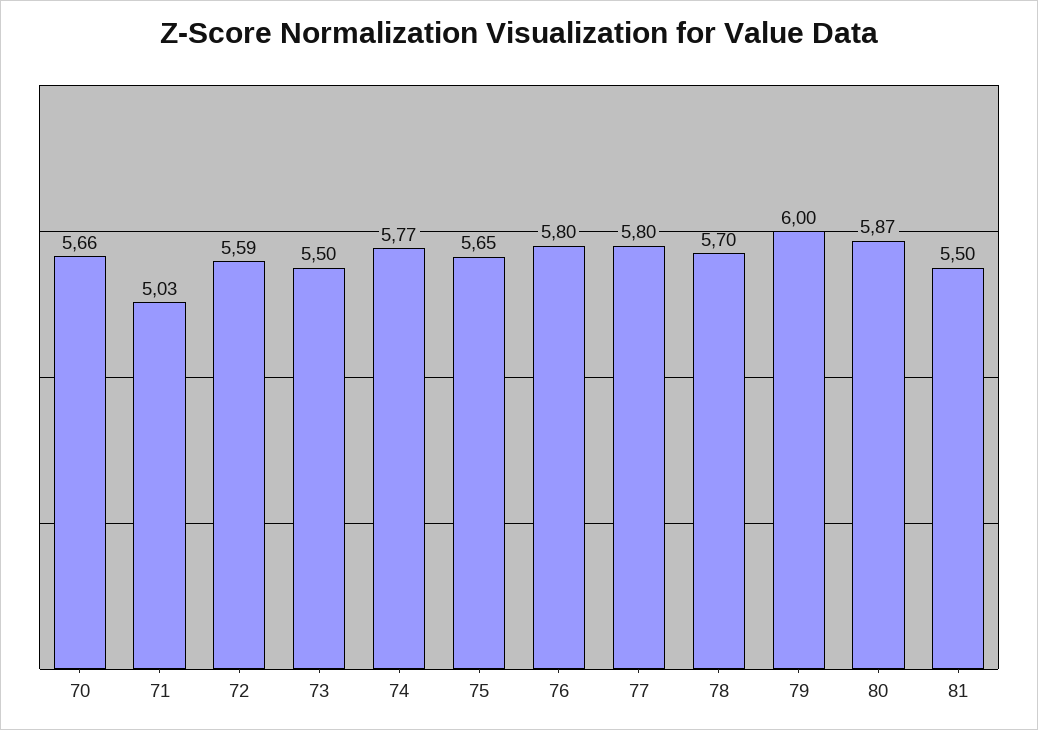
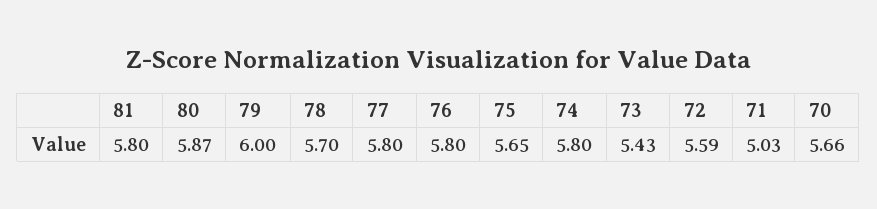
  {
    "70": 5.66,
    "71": 5.03,
    "72": 5.59,
-   "73": 5.5,
+   "73": 5.43,
-   "74": 5.77,
+   "74": 5.8,
    "75": 5.65,
    "76": 5.8,
    "77": 5.8,
    "78": 5.7,
    "79": 6,
    "80": 5.87,
-   "81": 5.5
+   "81": 5.8
  }

